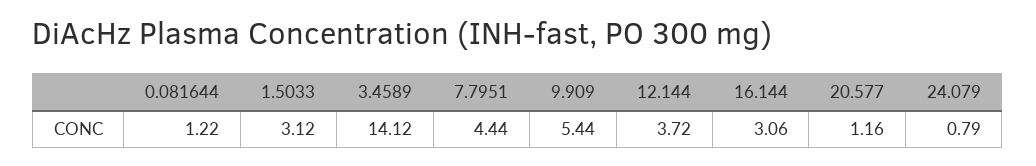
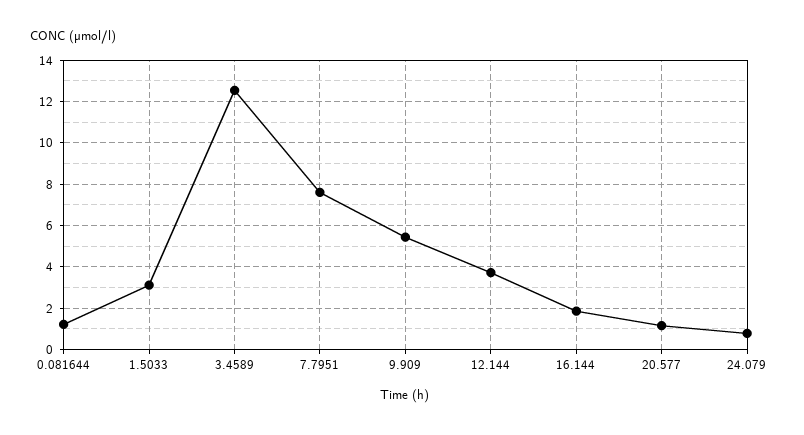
  {
    "0.081644": 1.22,
    "1.5033": 3.12,
-   "3.4589": 14.12,
+   "3.4589": 12.5,
-   "7.7951": 4.44,
+   "7.7951": 7.5,
    "9.909": 5.44,
    "12.144": 3.72,
-   "16.144": 3.06,
+   "16.144": 2,
    "20.577": 1.16,
    "24.079": 0.79
  }

